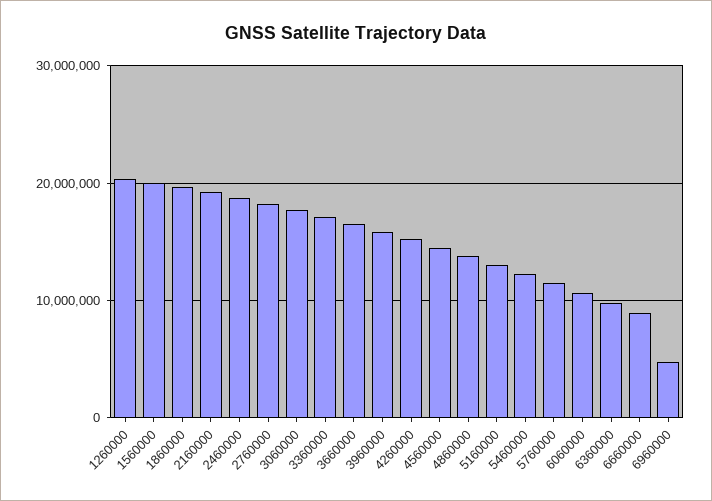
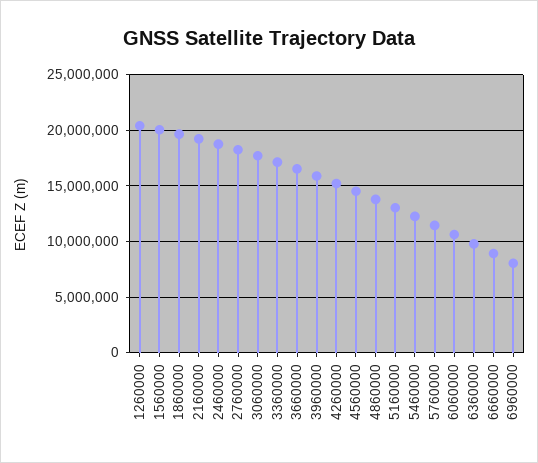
  {
    "1260000": 20000000,
    "1560000": 20000000,
    "1860000": 20000000,
    "2160000": 19000000,
    "2460000": 19000000,
    "2760000": 18000000,
    "3060000": 18000000,
    "3360000": 17000000,
    "3660000": 17000000,
    "3960000": 16000000,
    "4260000": 15000000,
    "4560000": 15000000,
    "4860000": 14000000,
    "5160000": 13000000,
    "5460000": 12000000,
    "5760000": 11000000,
    "6060000": 11000000,
    "6360000": 10000000,
    "6660000": 9000000,
-   "6960000": 5000000
+   "6960000": 8000000
  }

